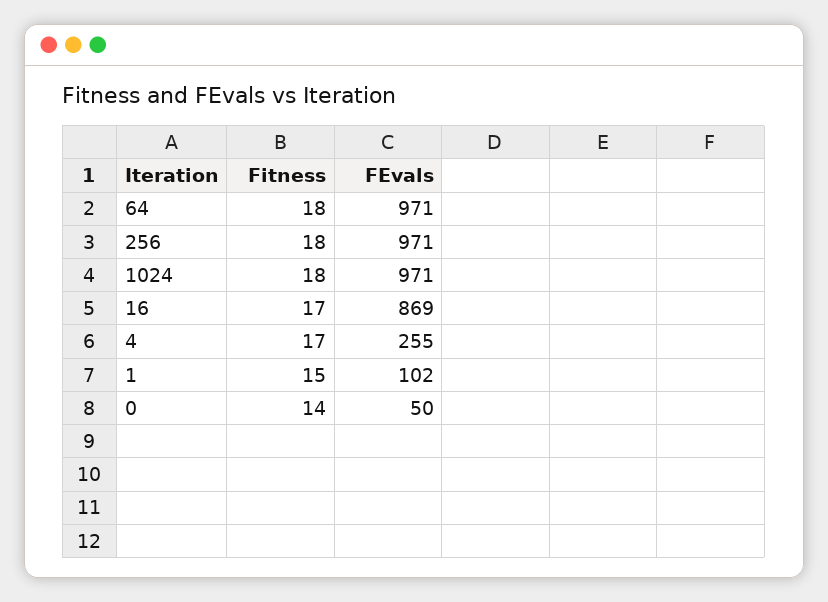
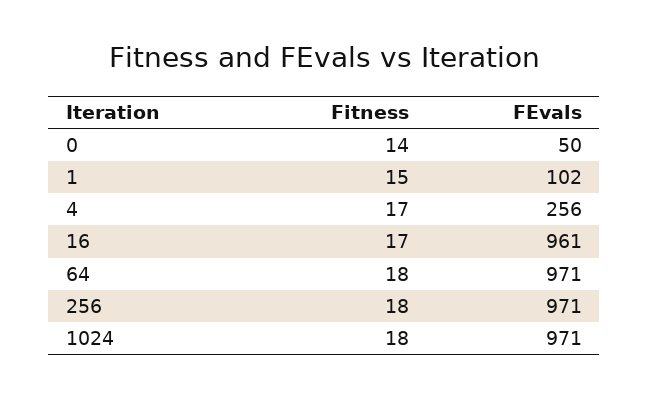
  {
    "Fitness": {
      "64": 18,
      "256": 18,
      "1024": 18,
      "16": 17,
      "4": 17,
      "1": 15,
      "0": 14
    },
    "FEvals": {
      "64": 971,
      "256": 971,
      "1024": 971,
-     "16": 869,
+     "16": 961,
-     "4": 255,
+     "4": 256,
      "1": 102,
      "0": 50
    }
  }

